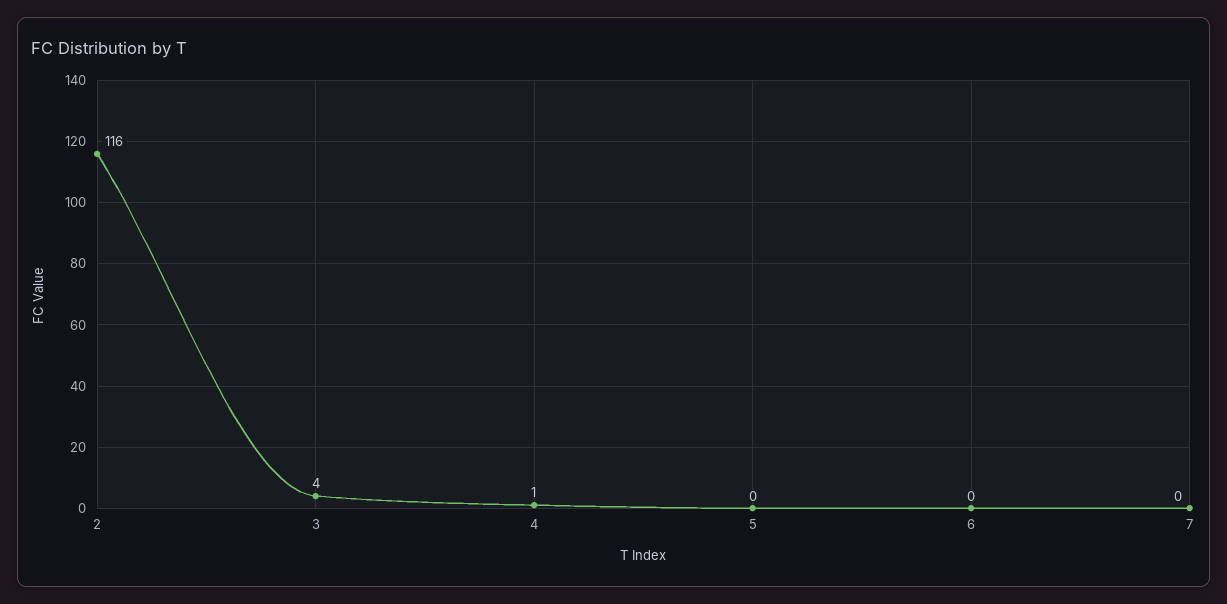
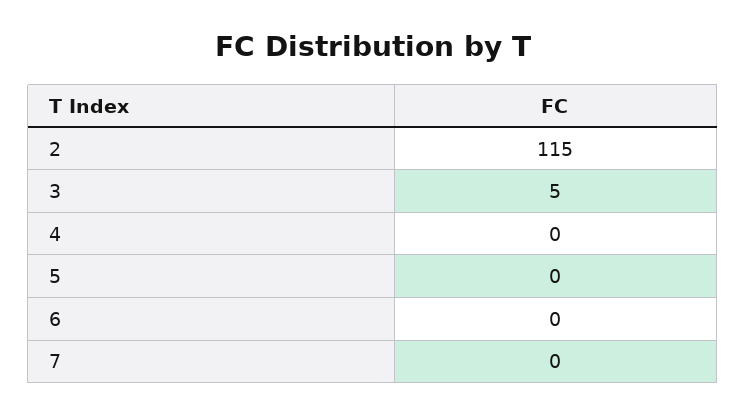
  {
-   "2": 116,
+   "2": 115,
-   "3": 4,
+   "3": 5,
-   "4": 1,
+   "4": 0,
    "5": 0,
    "6": 0,
    "7": 0
  }

